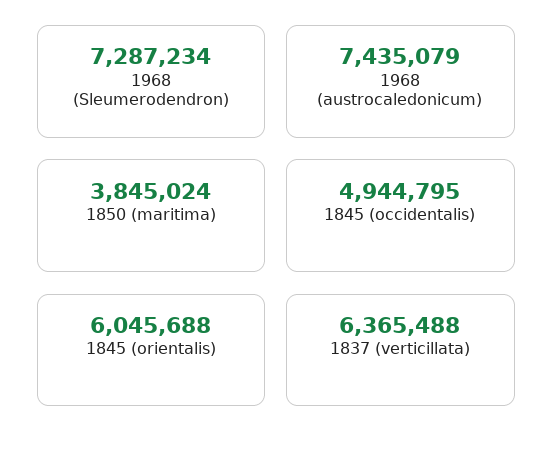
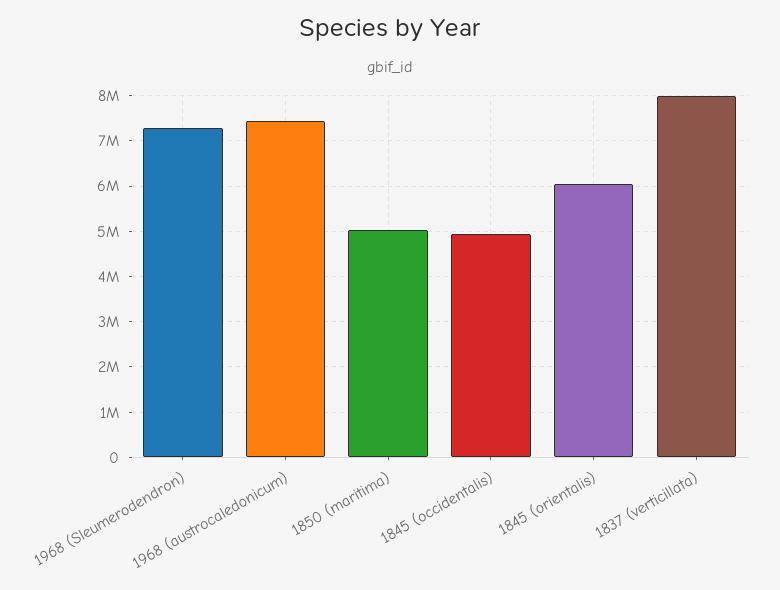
  {
    "1968 (Sleumerodendron)": 7287234,
    "1968 (austrocaledonicum)": 7435079,
-   "1850 (maritima)": 3845024,
+   "1850 (maritima)": 5000000,
    "1845 (occidentalis)": 4944795,
    "1845 (orientalis)": 6045688,
-   "1837 (verticillata)": 6365488
+   "1837 (verticillata)": 8000000
  }

